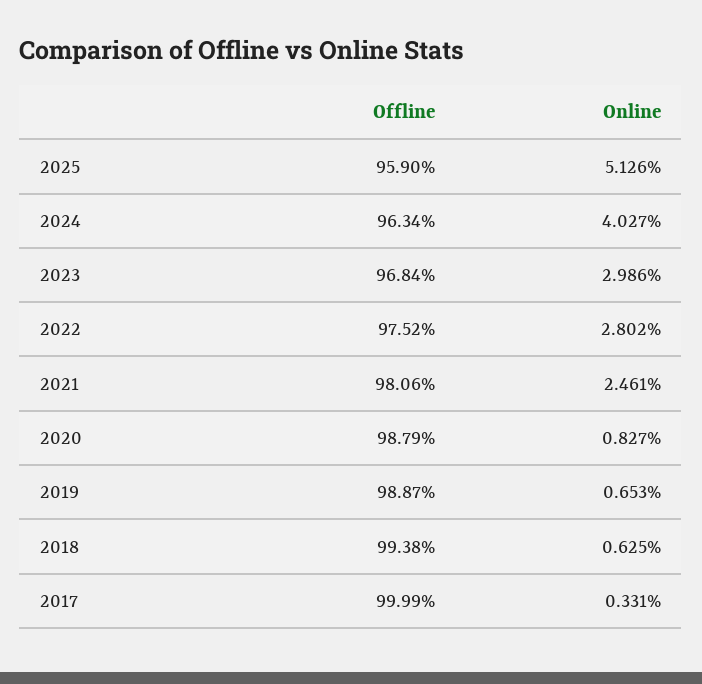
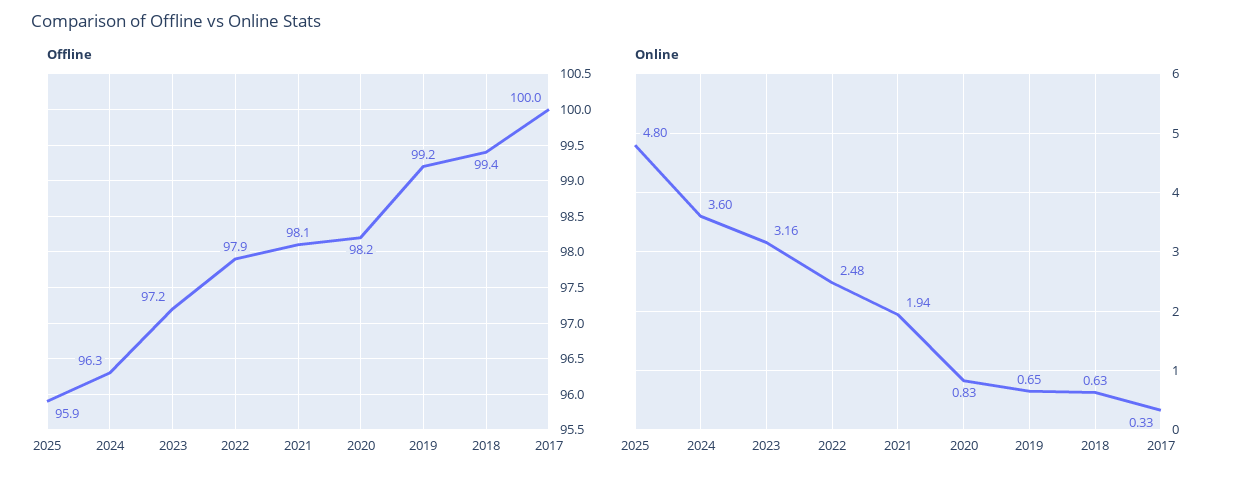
  {
    "Offline": {
      "2025": 95.9,
      "2024": 96.34,
-     "2023": 96.84,
+     "2023": 97.2,
-     "2022": 97.52,
+     "2022": 97.9,
      "2021": 98.06,
-     "2020": 98.79,
+     "2020": 98.2,
-     "2019": 98.87,
+     "2019": 99.2,
      "2018": 99.38,
      "2017": 99.99
    },
    "Online": {
-     "2025": 5.126,
+     "2025": 4.8,
-     "2024": 4.027,
+     "2024": 3.6,
-     "2023": 2.986,
+     "2023": 3.16,
-     "2022": 2.802,
+     "2022": 2.48,
-     "2021": 2.461,
+     "2021": 1.94,
      "2020": 0.827,
      "2019": 0.653,
      "2018": 0.625,
      "2017": 0.331
    }
  }

